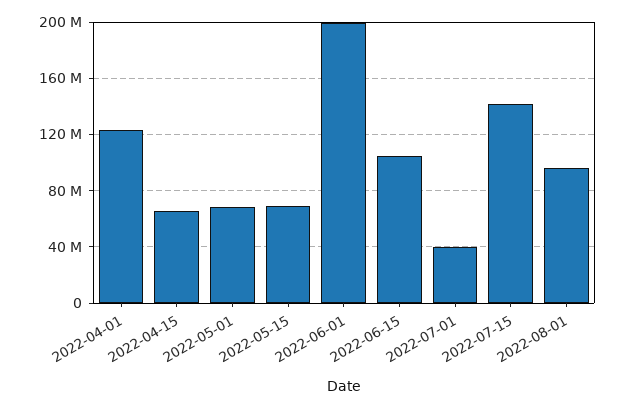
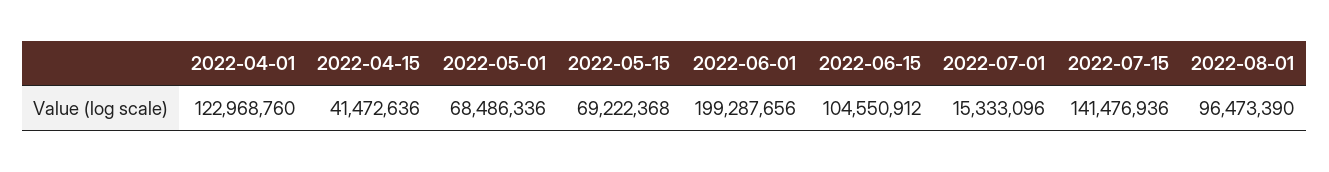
  {
    "2022-04-01": 122968760,
-   "2022-04-15": 65000000,
+   "2022-04-15": 41472636,
    "2022-05-01": 68486336,
    "2022-05-15": 69222368,
    "2022-06-01": 199287656,
    "2022-06-15": 104550912,
-   "2022-07-01": 40000000,
+   "2022-07-01": 15333096,
    "2022-07-15": 141476936,
    "2022-08-01": 96473390
  }

